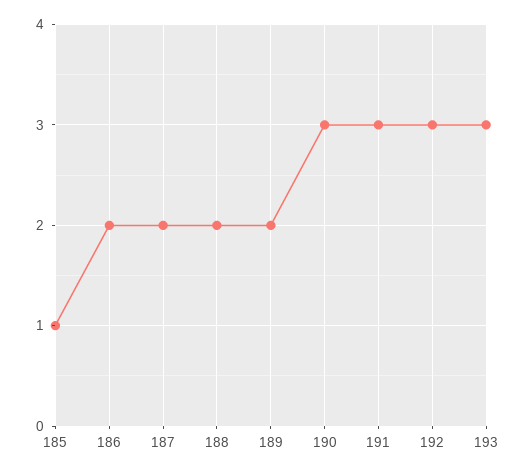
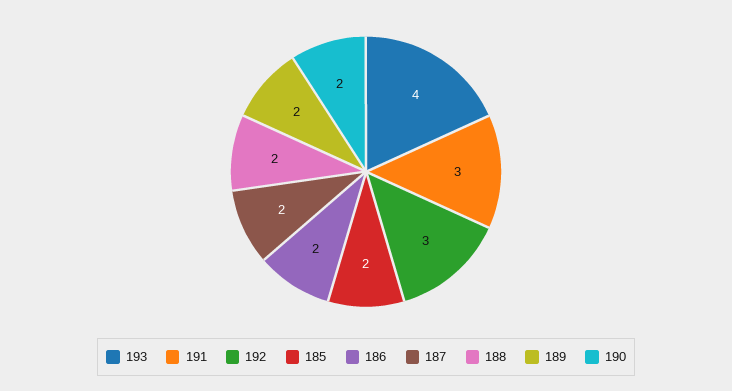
  {
-   "185": 1,
+   "185": 2,
    "186": 2,
    "187": 2,
    "188": 2,
    "189": 2,
-   "190": 3,
+   "190": 2,
    "191": 3,
    "192": 3,
-   "193": 3
+   "193": 4
  }

